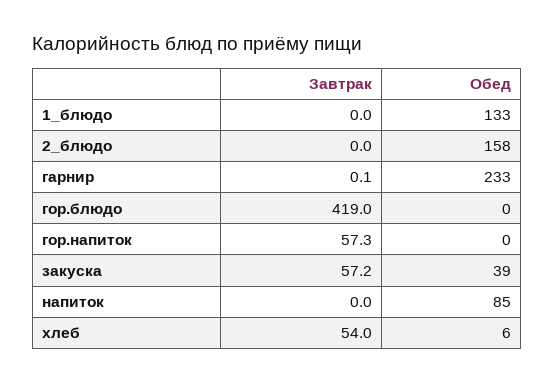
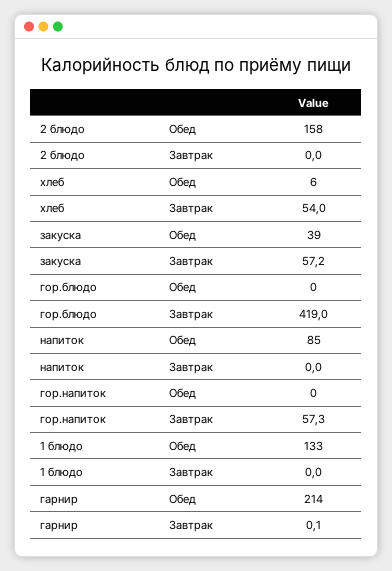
  {
    "Завтрак": {
      "1_блюдо": 0,
      "2_блюдо": 0,
      "гарнир": 0.1,
      "гор.блюдо": 419,
      "гор.напиток": 57.3,
      "закуска": 57.2,
      "напиток": 0,
      "хлеб": 54
    },
    "Обед": {
      "1_блюдо": 133,
      "2_блюдо": 158,
-     "гарнир": 233,
+     "гарнир": 214,
      "гор.блюдо": 0,
      "гор.напиток": 0,
      "закуска": 39,
      "напиток": 85,
      "хлеб": 6
    }
  }

